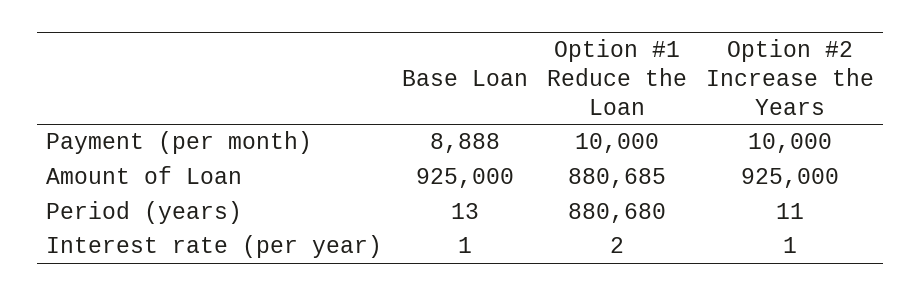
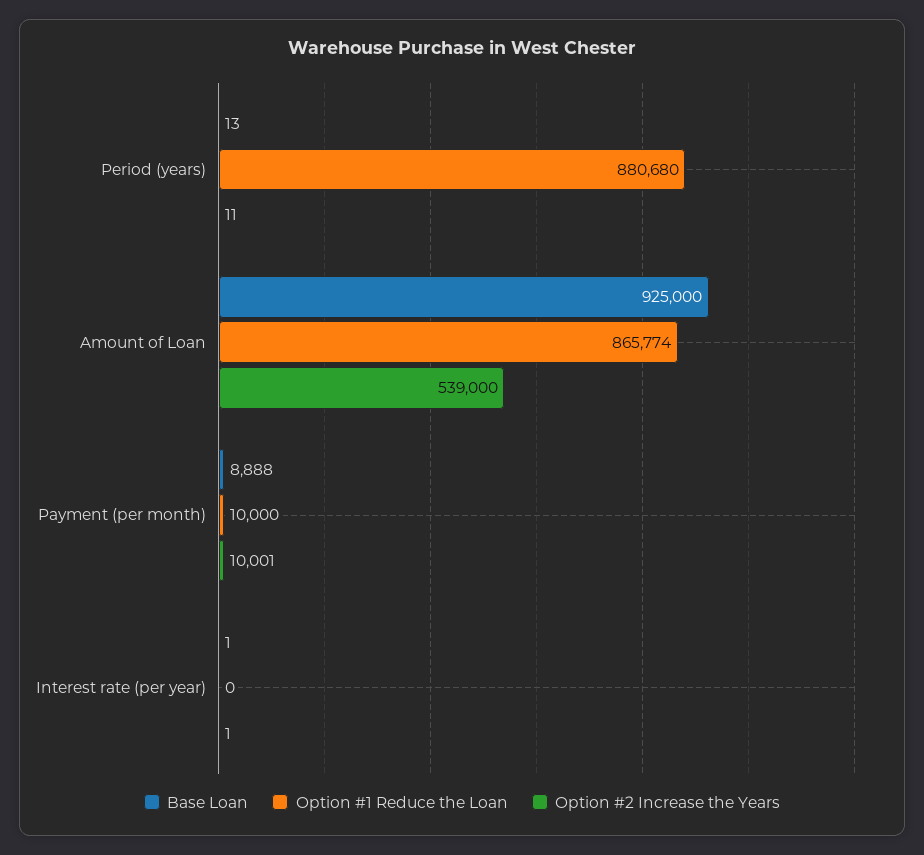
  {
    "Base Loan": {
      "Payment (per month)": 8888,
      "Amount of Loan": 925000,
      "Period (years)": 13,
      "Interest rate (per year)": 1
    },
    "Option #1 Reduce the Loan": {
      "Payment (per month)": 10000,
-     "Amount of Loan": 880685,
+     "Amount of Loan": 865774,
      "Period (years)": 880680,
-     "Interest rate (per year)": 2
+     "Interest rate (per year)": 0
    },
    "Option #2 Increase the Years": {
-     "Payment (per month)": 10000,
+     "Payment (per month)": 10001,
-     "Amount of Loan": 925000,
+     "Amount of Loan": 539000,
      "Period (years)": 11,
      "Interest rate (per year)": 1
    }
  }

